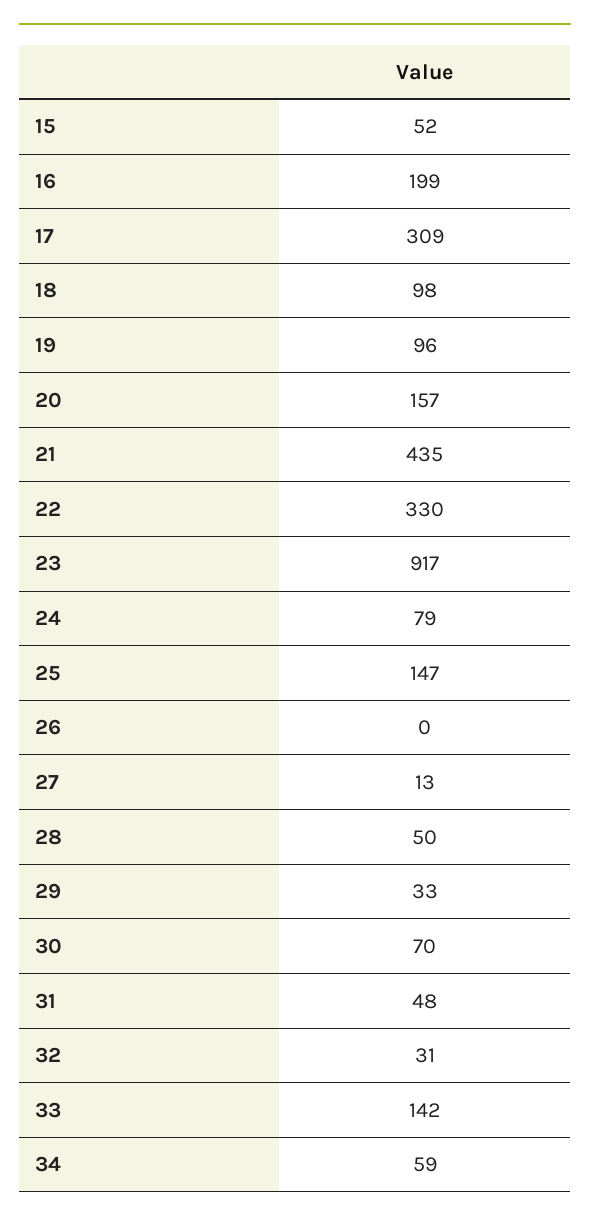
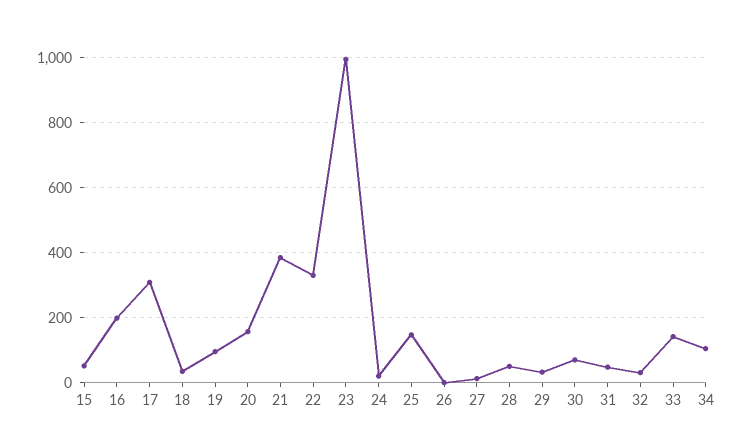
  {
    "15": 52,
    "16": 199,
    "17": 309,
-   "18": 98,
+   "18": 40,
    "19": 96,
    "20": 157,
-   "21": 435,
+   "21": 380,
    "22": 330,
-   "23": 917,
+   "23": 1000,
-   "24": 79,
+   "24": 20,
    "25": 147,
    "26": 0,
    "27": 13,
    "28": 50,
    "29": 33,
    "30": 70,
    "31": 48,
    "32": 31,
    "33": 142,
-   "34": 59
+   "34": 100
  }

